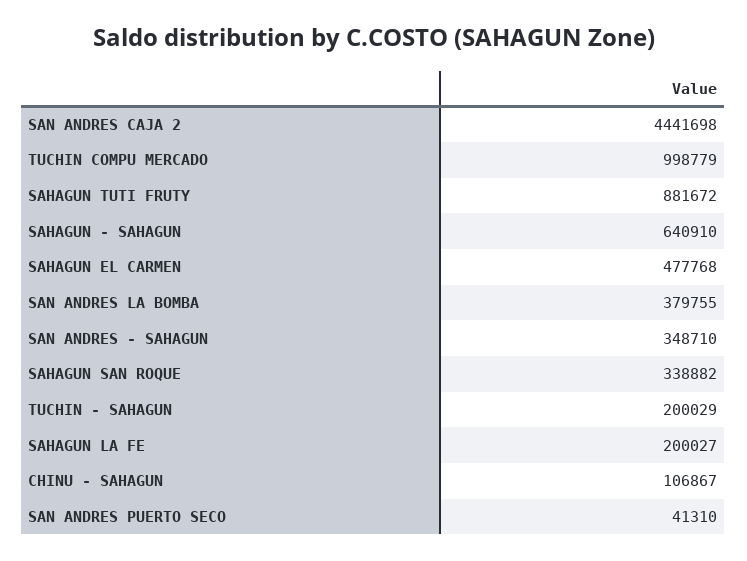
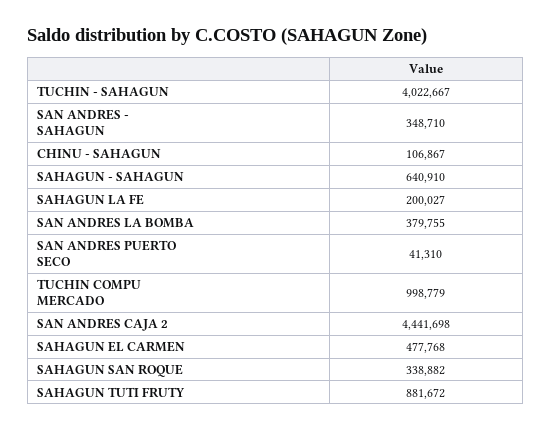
  {
    "SAN ANDRES CAJA 2": 4441698,
    "TUCHIN COMPU MERCADO": 998779,
    "SAHAGUN TUTI FRUTY": 881672,
    "SAHAGUN - SAHAGUN": 640910,
    "SAHAGUN EL CARMEN": 477768,
    "SAN ANDRES LA BOMBA": 379755,
    "SAN ANDRES - SAHAGUN": 348710,
    "SAHAGUN SAN ROQUE": 338882,
-   "TUCHIN - SAHAGUN": 200029,
+   "TUCHIN - SAHAGUN": 4022667,
    "SAHAGUN LA FE": 200027,
    "CHINU - SAHAGUN": 106867,
    "SAN ANDRES PUERTO SECO": 41310
  }

